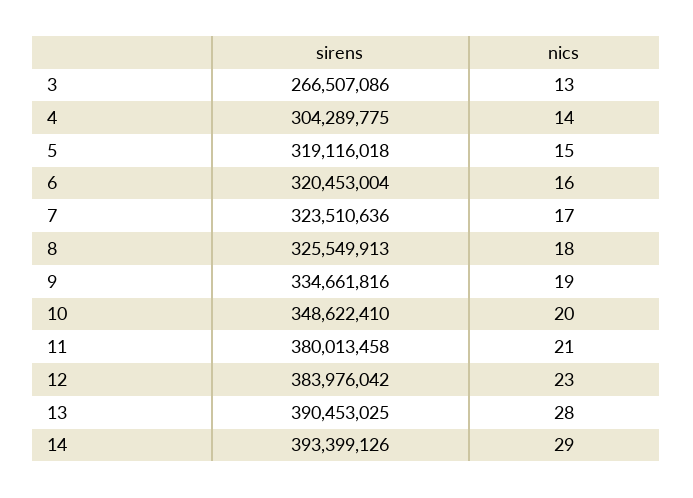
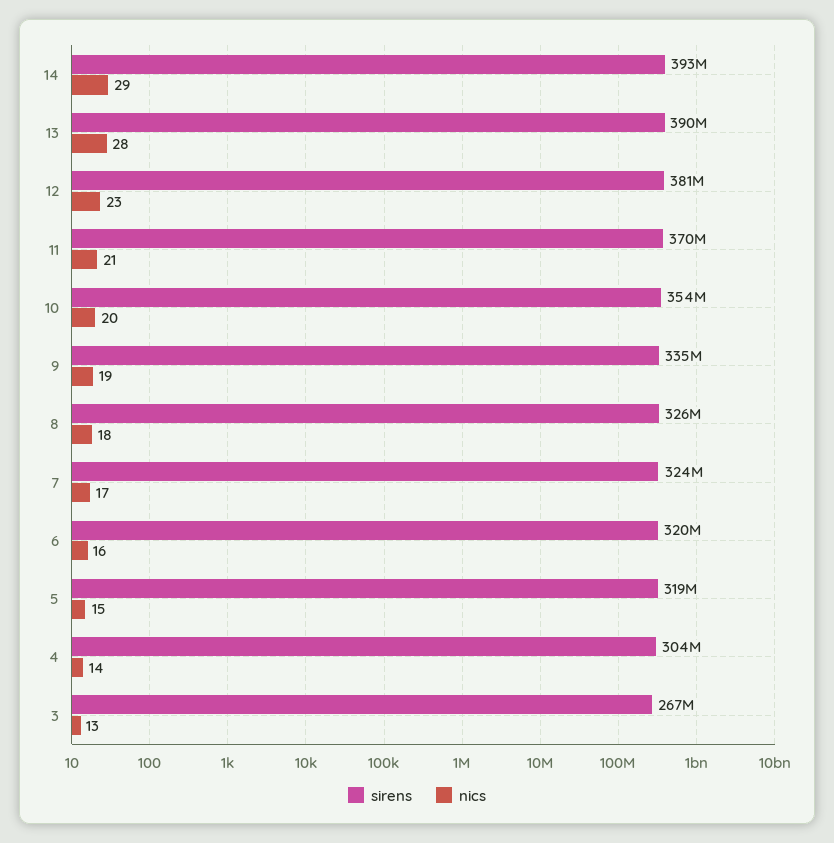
  {
    "sirens": {
      "3": 266507086,
      "4": 304289775,
      "5": 319116018,
      "6": 320453004,
      "7": 323510636,
      "8": 325549913,
      "9": 334661816,
-     "10": 348622410,
+     "10": 354000000,
-     "11": 380013458,
+     "11": 370000000,
-     "12": 383976042,
+     "12": 381000000,
      "13": 390453025,
      "14": 393399126
    },
    "nics": {
      "3": 13,
      "4": 14,
      "5": 15,
      "6": 16,
      "7": 17,
      "8": 18,
      "9": 19,
      "10": 20,
      "11": 21,
      "12": 23,
      "13": 28,
      "14": 29
    }
  }

